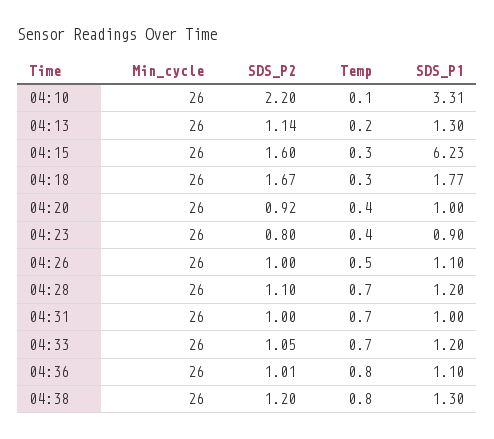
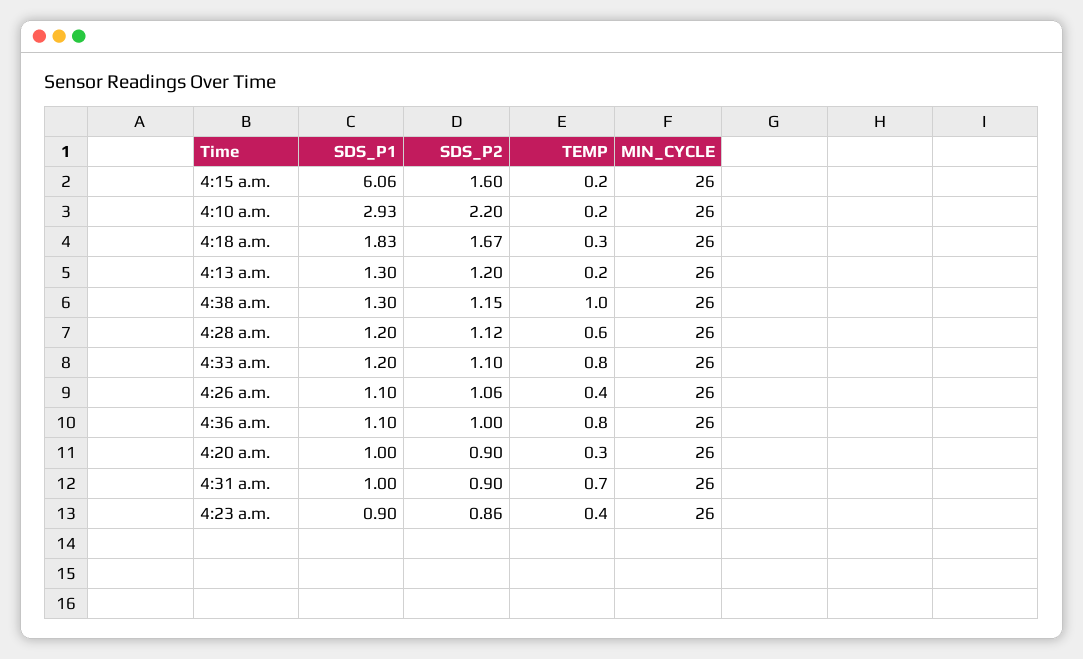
  {
    "Min_cycle": {
      "04:10": 26,
      "04:13": 26,
      "04:15": 26,
      "04:18": 26,
      "04:20": 26,
      "04:23": 26,
      "04:26": 26,
      "04:28": 26,
      "04:31": 26,
      "04:33": 26,
      "04:36": 26,
      "04:38": 26
    },
    "SDS_P2": {
      "04:10": 2.2,
-     "04:13": 1.14,
+     "04:13": 1.2,
      "04:15": 1.6,
      "04:18": 1.67,
-     "04:20": 0.92,
+     "04:20": 0.9,
-     "04:23": 0.8,
+     "04:23": 0.86,
-     "04:26": 1,
+     "04:26": 1.06,
-     "04:28": 1.1,
+     "04:28": 1.12,
-     "04:31": 1,
+     "04:31": 0.9,
-     "04:33": 1.05,
+     "04:33": 1.1,
-     "04:36": 1.01,
+     "04:36": 1,
-     "04:38": 1.2
+     "04:38": 1.15
    },
    "Temp": {
-     "04:10": 0.1,
+     "04:10": 0.2,
      "04:13": 0.2,
-     "04:15": 0.3,
+     "04:15": 0.2,
      "04:18": 0.3,
-     "04:20": 0.4,
+     "04:20": 0.3,
      "04:23": 0.4,
-     "04:26": 0.5,
+     "04:26": 0.4,
-     "04:28": 0.7,
+     "04:28": 0.6,
      "04:31": 0.7,
-     "04:33": 0.7,
+     "04:33": 0.8,
      "04:36": 0.8,
-     "04:38": 0.8
+     "04:38": 1
    },
    "SDS_P1": {
-     "04:10": 3.31,
+     "04:10": 2.93,
      "04:13": 1.3,
-     "04:15": 6.23,
+     "04:15": 6.06,
-     "04:18": 1.77,
+     "04:18": 1.83,
      "04:20": 1,
      "04:23": 0.9,
      "04:26": 1.1,
      "04:28": 1.2,
      "04:31": 1,
      "04:33": 1.2,
      "04:36": 1.1,
      "04:38": 1.3
    }
  }

